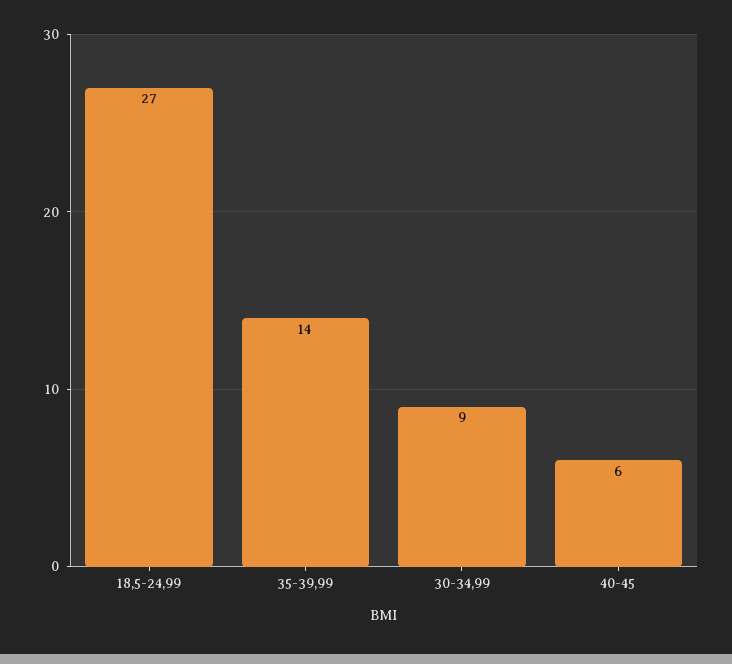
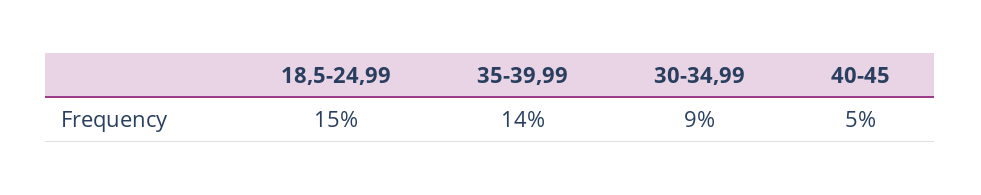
  {
-   "18,5-24,99": 27,
+   "18,5-24,99": 15,
    "35-39,99": 14,
    "30-34,99": 9,
-   "40-45": 6
+   "40-45": 5
  }

